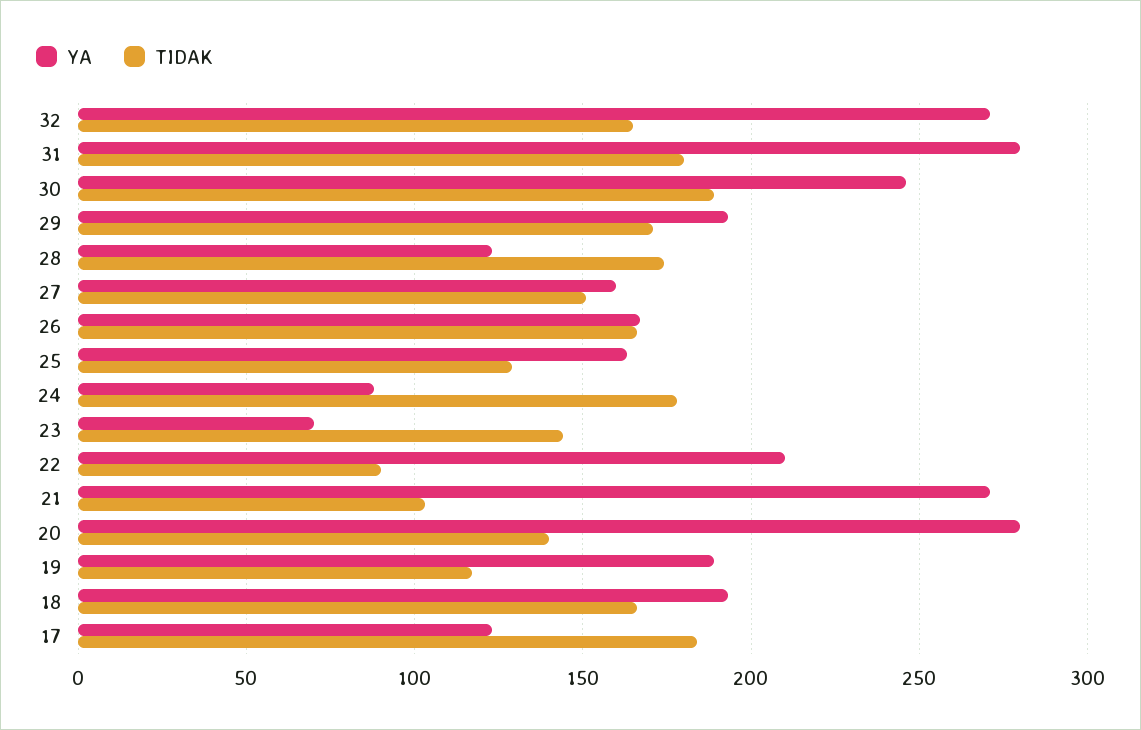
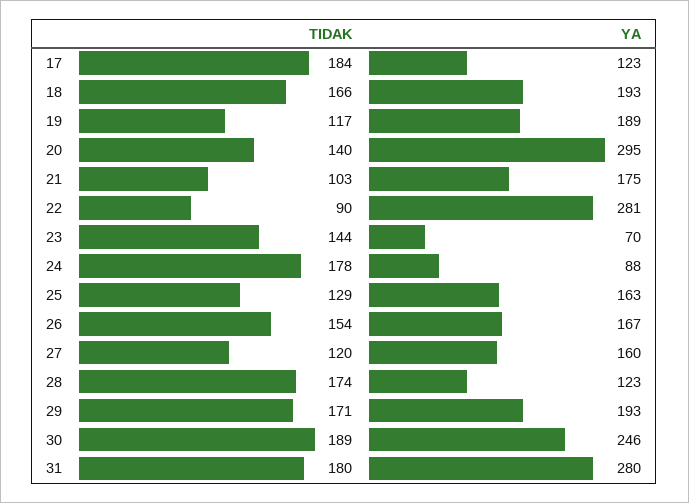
  {
    "YA": {
-     "32": 270,
      "31": 280,
      "30": 246,
      "29": 193,
      "28": 123,
      "27": 160,
      "26": 167,
      "25": 163,
      "24": 88,
      "23": 70,
-     "22": 210,
+     "22": 281,
-     "21": 270,
+     "21": 175,
-     "20": 280,
+     "20": 295,
      "19": 189,
      "18": 193,
      "17": 123
    },
    "TIDAK": {
-     "32": 165,
      "31": 180,
      "30": 189,
      "29": 171,
      "28": 174,
-     "27": 150,
+     "27": 120,
-     "26": 165,
+     "26": 154,
      "25": 129,
      "24": 178,
      "23": 144,
      "22": 90,
      "21": 103,
      "20": 140,
      "19": 117,
      "18": 166,
      "17": 184
    }
  }

